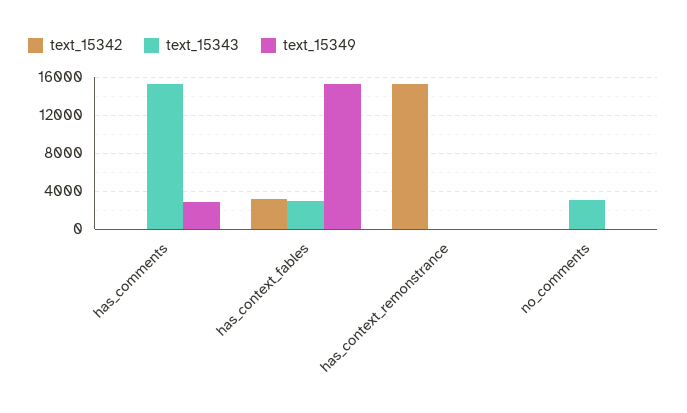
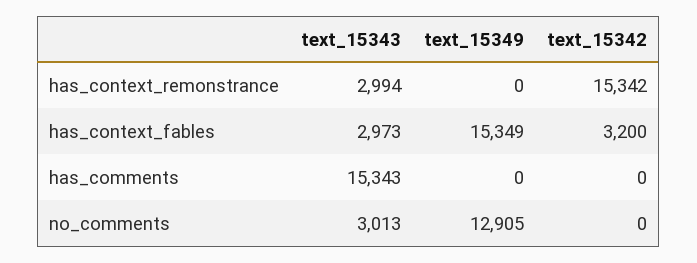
  {
    "text_15342": {
      "has_comments": 0,
      "has_context_fables": 3200,
      "has_context_remonstrance": 15342,
      "no_comments": 0
    },
    "text_15343": {
      "has_comments": 15343,
      "has_context_fables": 2973,
-     "has_context_remonstrance": 0,
+     "has_context_remonstrance": 2994,
      "no_comments": 3013
    },
    "text_15349": {
-     "has_comments": 3000,
+     "has_comments": 0,
      "has_context_fables": 15349,
      "has_context_remonstrance": 0,
-     "no_comments": 0
+     "no_comments": 12905
    }
  }

